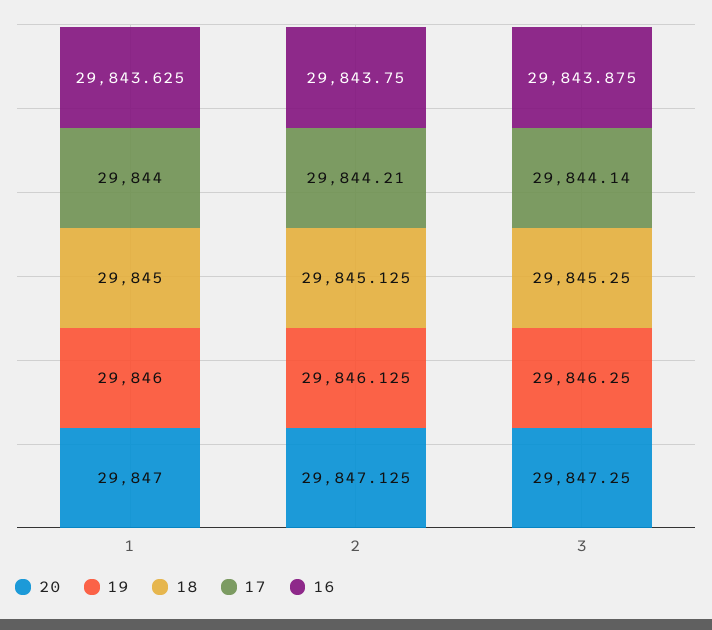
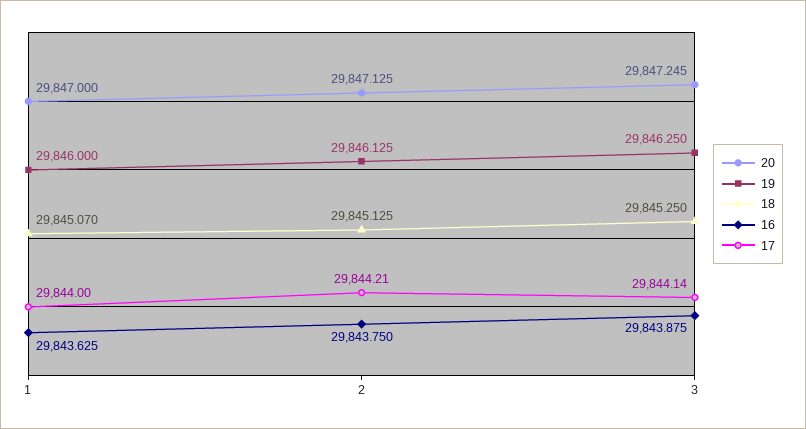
  {
    "20": {
      "1": 29847,
      "2": 29847.125,
-     "3": 29847.25
+     "3": 29847.245
    },
    "19": {
      "1": 29846,
      "2": 29846.125,
      "3": 29846.25
    },
    "18": {
-     "1": 29845,
+     "1": 29845.07,
      "2": 29845.125,
      "3": 29845.25
    },
    "17": {
      "1": 29844,
      "2": 29844.21,
      "3": 29844.14
    },
    "16": {
      "1": 29843.625,
      "2": 29843.75,
      "3": 29843.875
    }
  }

